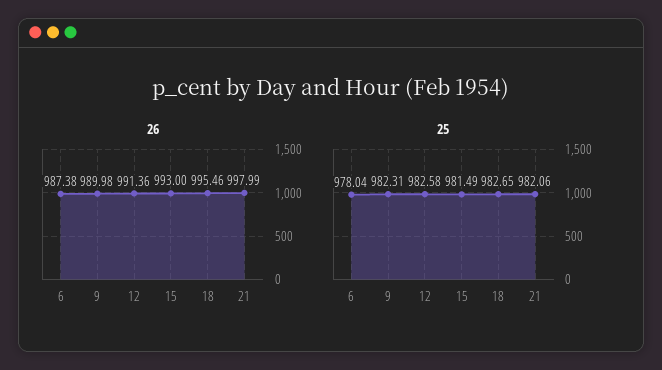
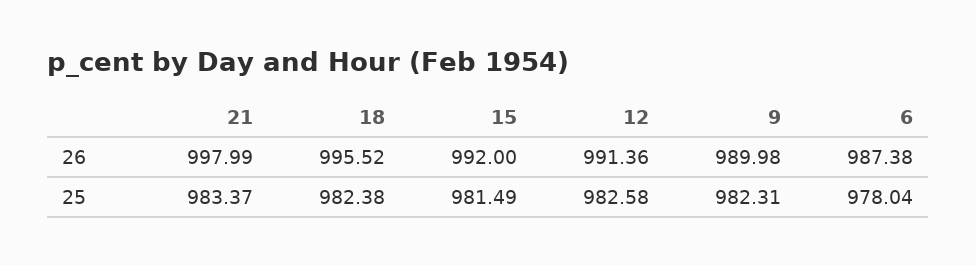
  {
    "26": {
      "6": 987.38,
      "9": 989.98,
      "12": 991.36,
-     "15": 993,
+     "15": 992,
-     "18": 995.46,
+     "18": 995.52,
      "21": 997.99
    },
    "25": {
      "6": 978.04,
      "9": 982.31,
      "12": 982.58,
      "15": 981.49,
-     "18": 982.65,
+     "18": 982.38,
-     "21": 982.06
+     "21": 983.37
    }
  }

